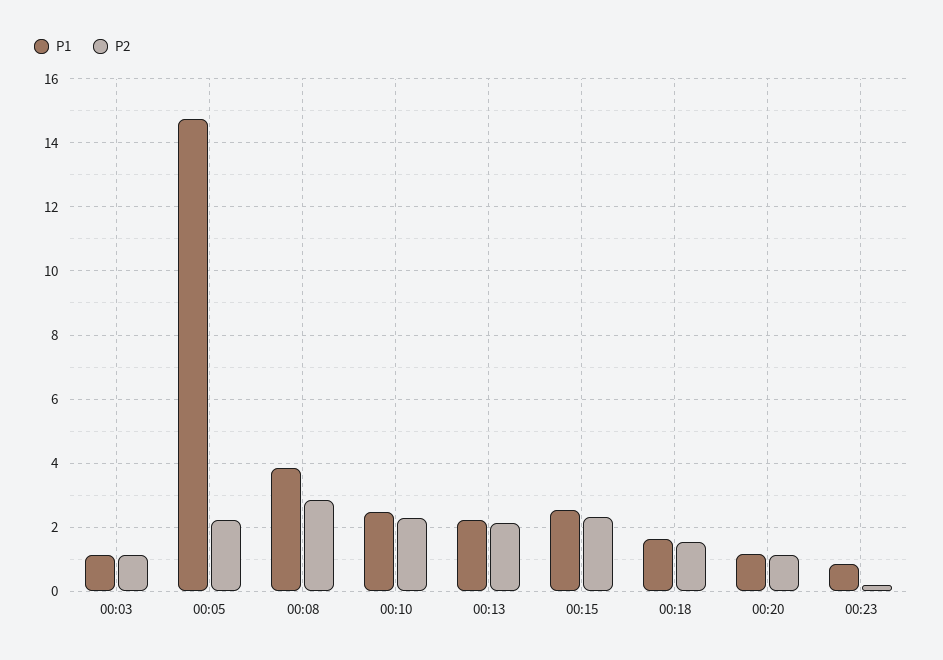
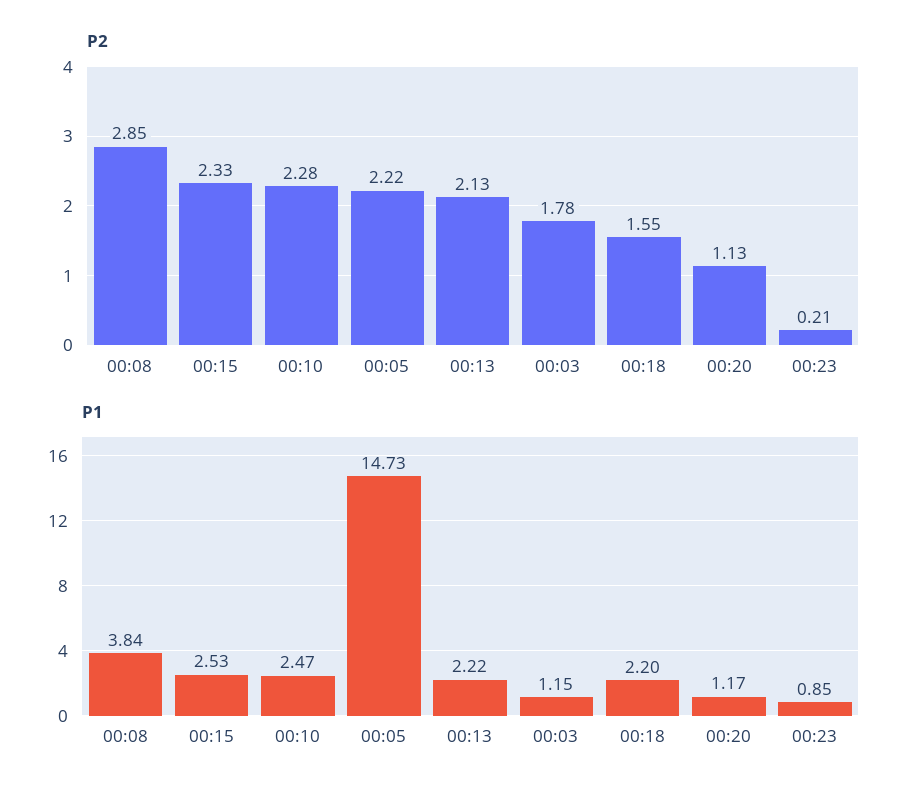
  {
    "P1": {
      "00:03": 1.15,
      "00:05": 14.73,
      "00:08": 3.84,
      "00:10": 2.47,
      "00:13": 2.22,
      "00:15": 2.53,
-     "00:18": 1.6,
+     "00:18": 2.2,
      "00:20": 1.17,
      "00:23": 0.85
    },
    "P2": {
-     "00:03": 1.2,
+     "00:03": 1.78,
      "00:05": 2.22,
      "00:08": 2.85,
      "00:10": 2.28,
      "00:13": 2.13,
      "00:15": 2.33,
      "00:18": 1.55,
      "00:20": 1.13,
      "00:23": 0.21
    }
  }

